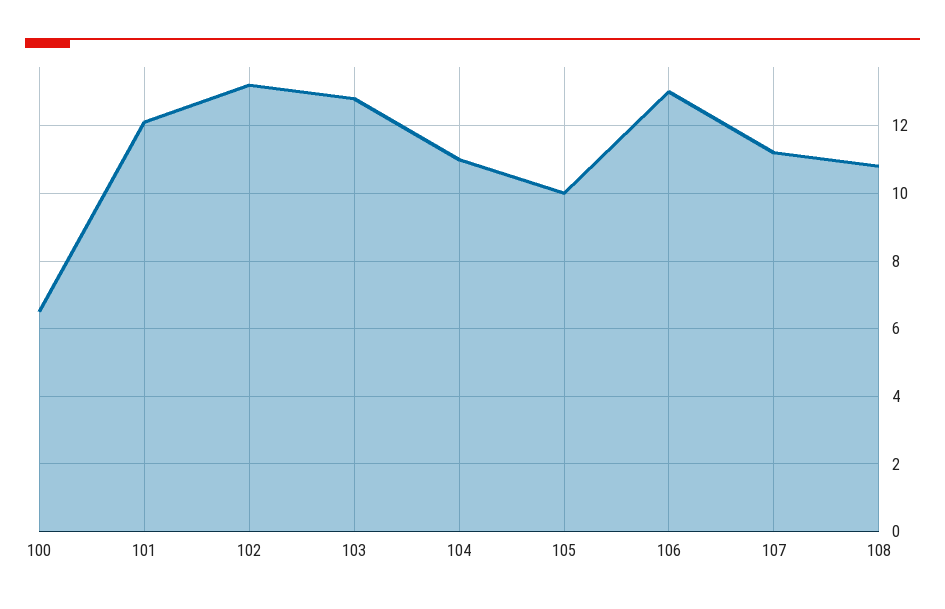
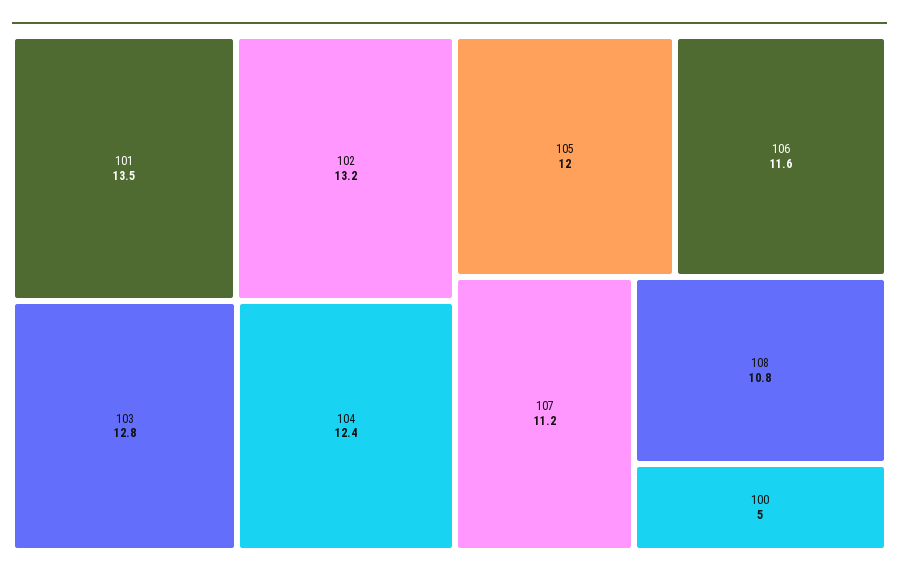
  {
-   "100": 6.5,
+   "100": 5,
-   "101": 12,
+   "101": 13.5,
    "102": 13.2,
    "103": 12.8,
-   "104": 11,
+   "104": 12.4,
-   "105": 10,
+   "105": 12,
-   "106": 13,
+   "106": 11.6,
    "107": 11.2,
    "108": 10.8
  }

